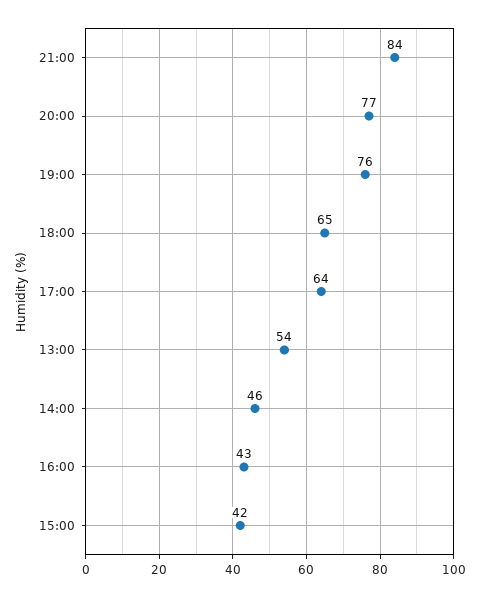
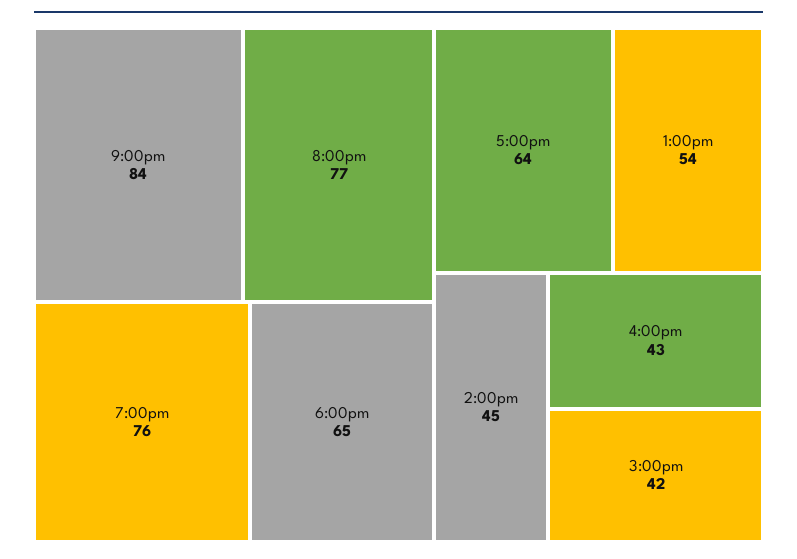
  {
    "21:00": 84,
    "20:00": 77,
    "19:00": 76,
    "18:00": 65,
    "17:00": 64,
    "13:00": 54,
-   "14:00": 46,
+   "14:00": 45,
    "16:00": 43,
    "15:00": 42
  }

